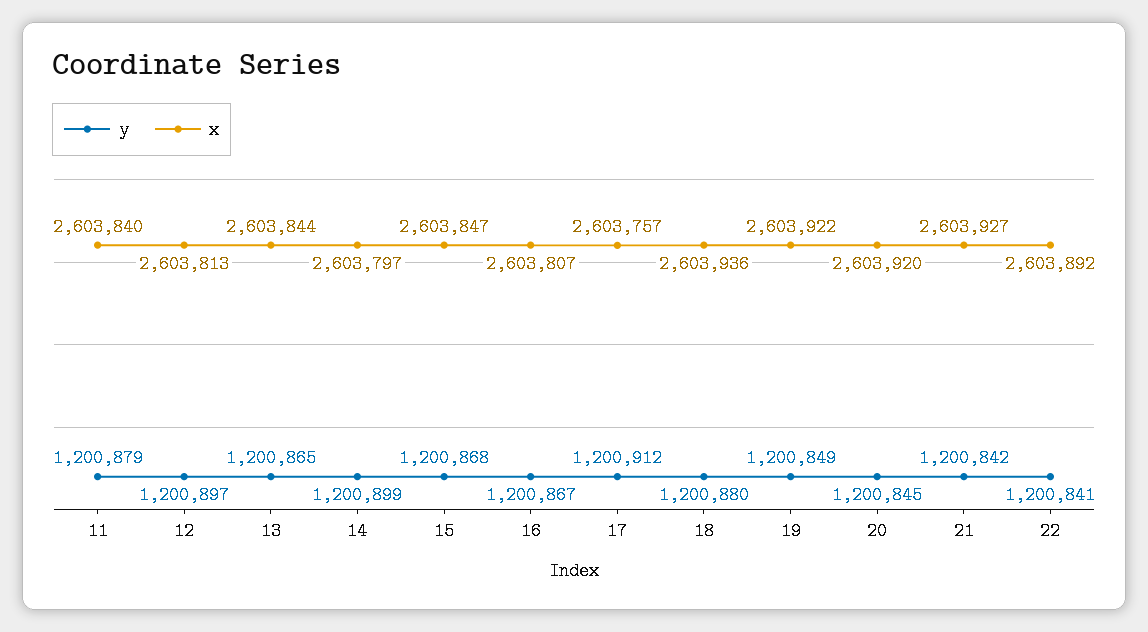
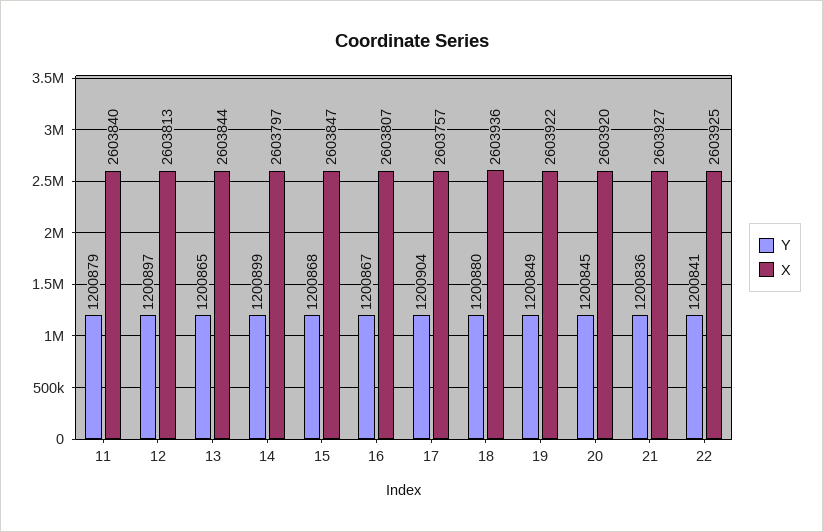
  {
    "y": {
      "11": 1200879,
      "12": 1200897,
      "13": 1200865,
      "14": 1200899,
      "15": 1200868,
      "16": 1200867,
-     "17": 1200912,
+     "17": 1200904,
      "18": 1200880,
      "19": 1200849,
      "20": 1200845,
-     "21": 1200842,
+     "21": 1200836,
      "22": 1200841
    },
    "x": {
      "11": 2603840,
      "12": 2603813,
      "13": 2603844,
      "14": 2603797,
      "15": 2603847,
      "16": 2603807,
      "17": 2603757,
      "18": 2603936,
      "19": 2603922,
      "20": 2603920,
      "21": 2603927,
-     "22": 2603892
+     "22": 2603925
    }
  }

